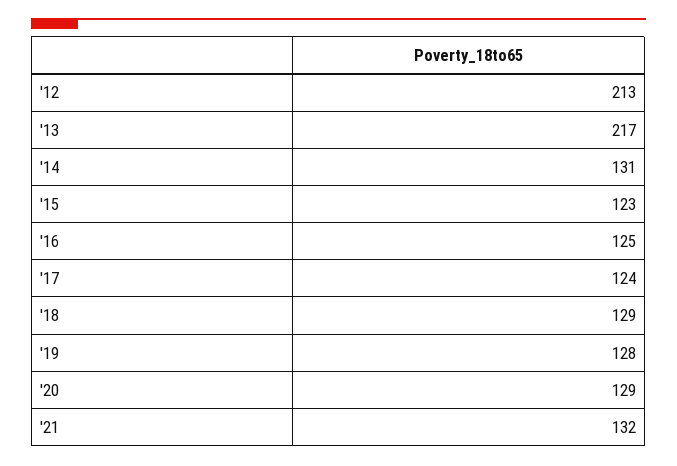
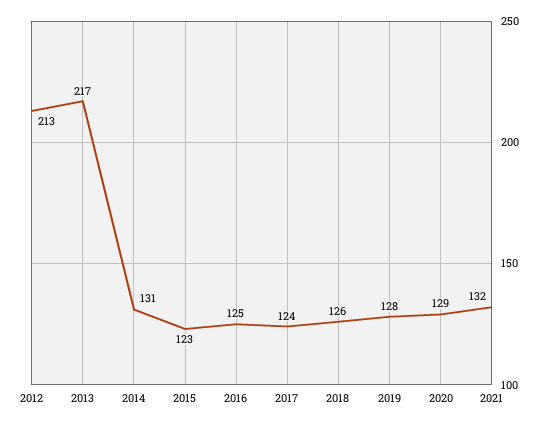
  {
    "'12": 213,
    "'13": 217,
    "'14": 131,
    "'15": 123,
    "'16": 125,
    "'17": 124,
-   "'18": 129,
+   "'18": 126,
    "'19": 128,
    "'20": 129,
    "'21": 132
  }

